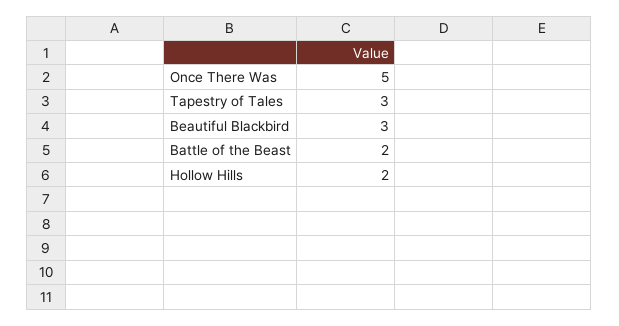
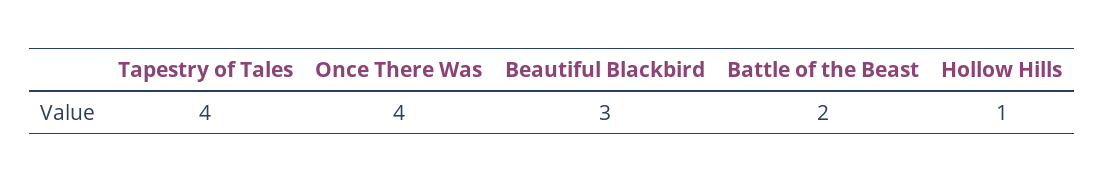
  {
-   "Once There Was": 5,
+   "Once There Was": 4,
-   "Tapestry of Tales": 3,
+   "Tapestry of Tales": 4,
    "Beautiful Blackbird": 3,
    "Battle of the Beast": 2,
-   "Hollow Hills": 2
+   "Hollow Hills": 1
  }

